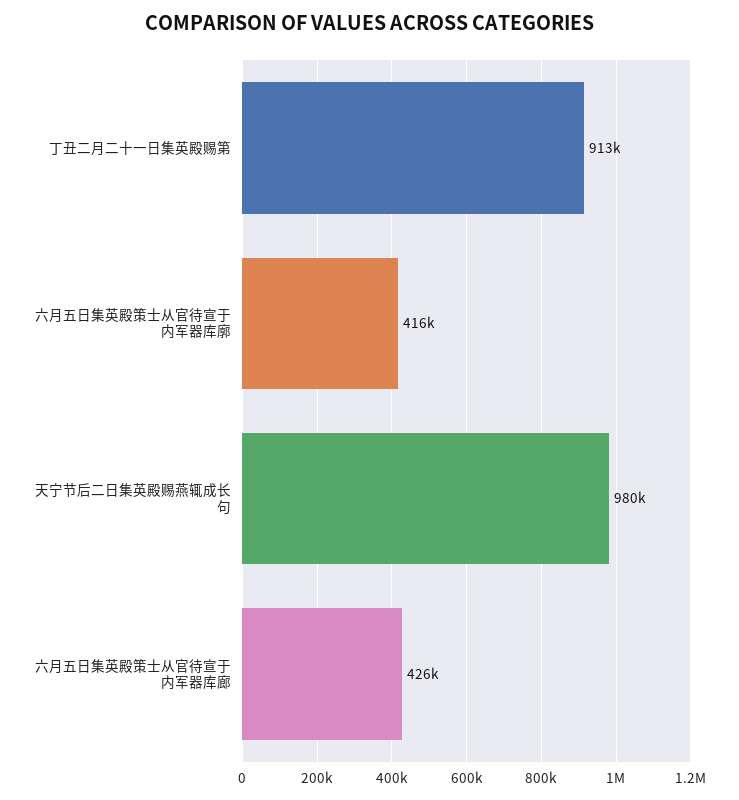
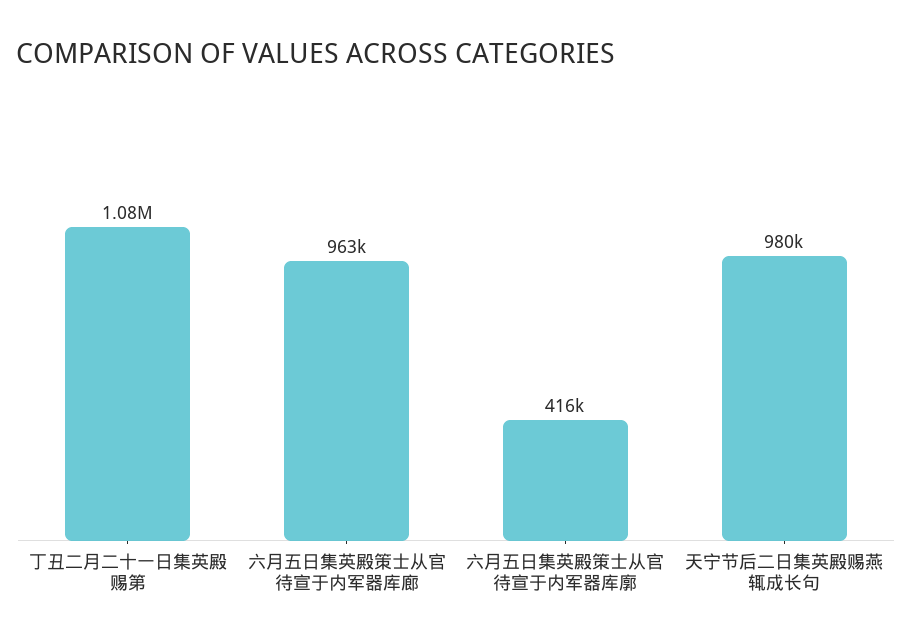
  {
-   "丁丑二月二十一日集英殿赐第": 913000,
+   "丁丑二月二十一日集英殿赐第": 1080000,
    "六月五日集英殿策士从官待宣于内军器库廓": 416000,
    "天宁节后二日集英殿赐燕辄成长句": 980000,
-   "六月五日集英殿策士从官待宣于内军器库廊": 426000
+   "六月五日集英殿策士从官待宣于内军器库廊": 963000
  }

